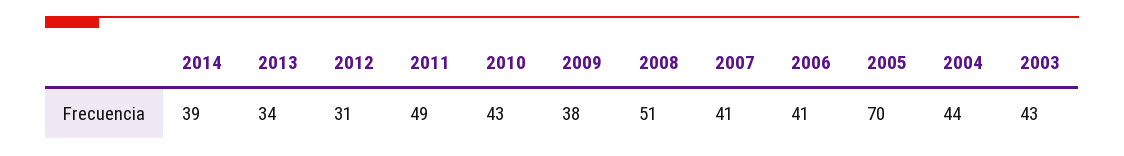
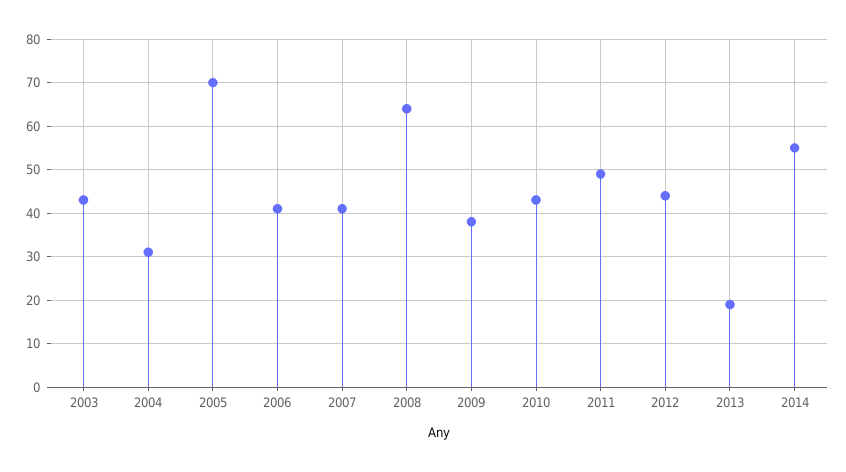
  {
-   "2014": 39,
+   "2014": 55,
-   "2013": 34,
+   "2013": 20,
-   "2012": 31,
+   "2012": 45,
    "2011": 49,
    "2010": 43,
    "2009": 38,
-   "2008": 51,
+   "2008": 65,
    "2007": 41,
    "2006": 41,
    "2005": 70,
-   "2004": 44,
+   "2004": 30,
    "2003": 43
  }

